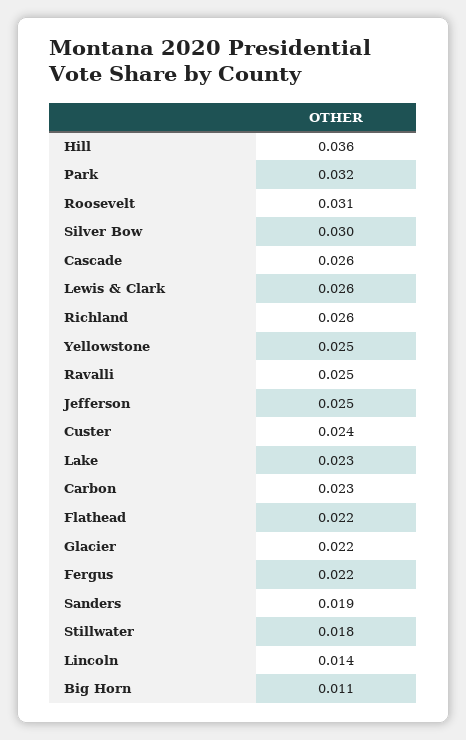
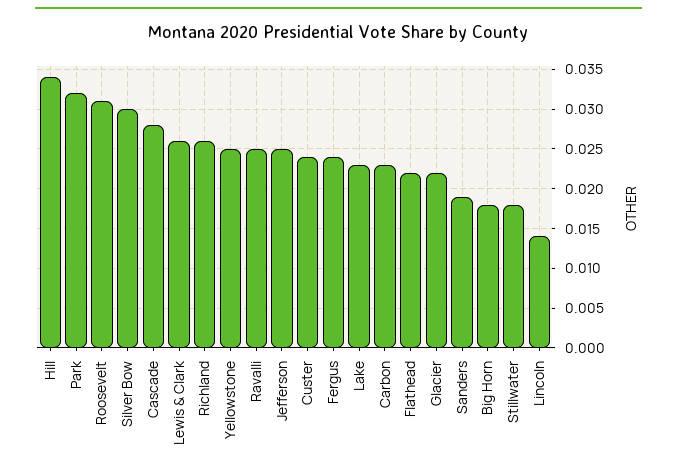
  {
-   "Hill": 0.036,
+   "Hill": 0.034,
    "Park": 0.032,
    "Roosevelt": 0.031,
    "Silver Bow": 0.03,
-   "Cascade": 0.026,
+   "Cascade": 0.028,
    "Lewis & Clark": 0.026,
    "Richland": 0.026,
    "Yellowstone": 0.025,
    "Ravalli": 0.025,
    "Jefferson": 0.025,
    "Custer": 0.024,
    "Lake": 0.023,
    "Carbon": 0.023,
    "Flathead": 0.022,
    "Glacier": 0.022,
-   "Fergus": 0.022,
+   "Fergus": 0.024,
    "Sanders": 0.019,
    "Stillwater": 0.018,
    "Lincoln": 0.014,
-   "Big Horn": 0.011
+   "Big Horn": 0.018
  }

